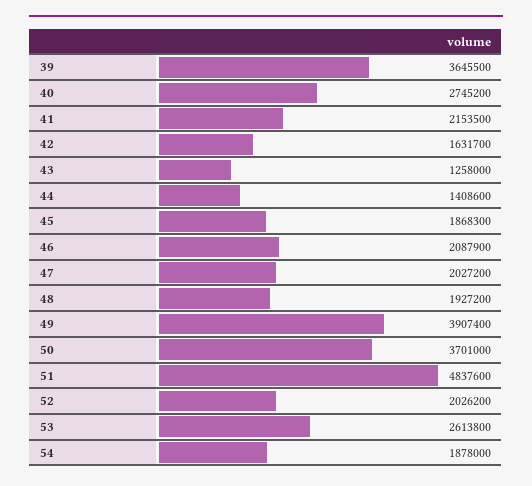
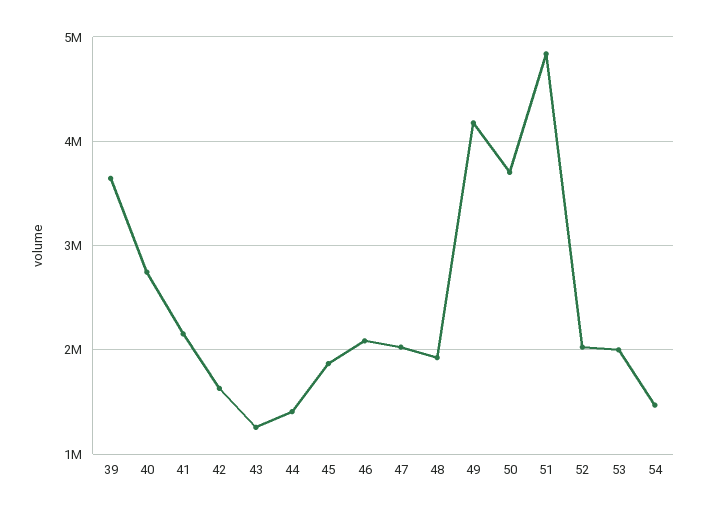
  {
    "39": 3645500,
    "40": 2745200,
    "41": 2153500,
    "42": 1631700,
    "43": 1258000,
    "44": 1408600,
    "45": 1868300,
    "46": 2087900,
    "47": 2027200,
    "48": 1927200,
-   "49": 3907400,
+   "49": 4200000,
    "50": 3701000,
    "51": 4837600,
    "52": 2026200,
-   "53": 2613800,
+   "53": 2000000,
-   "54": 1878000
+   "54": 1500000
  }

